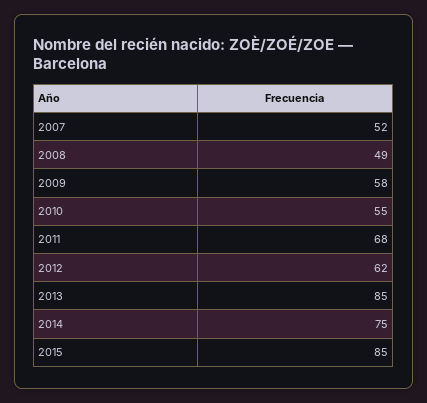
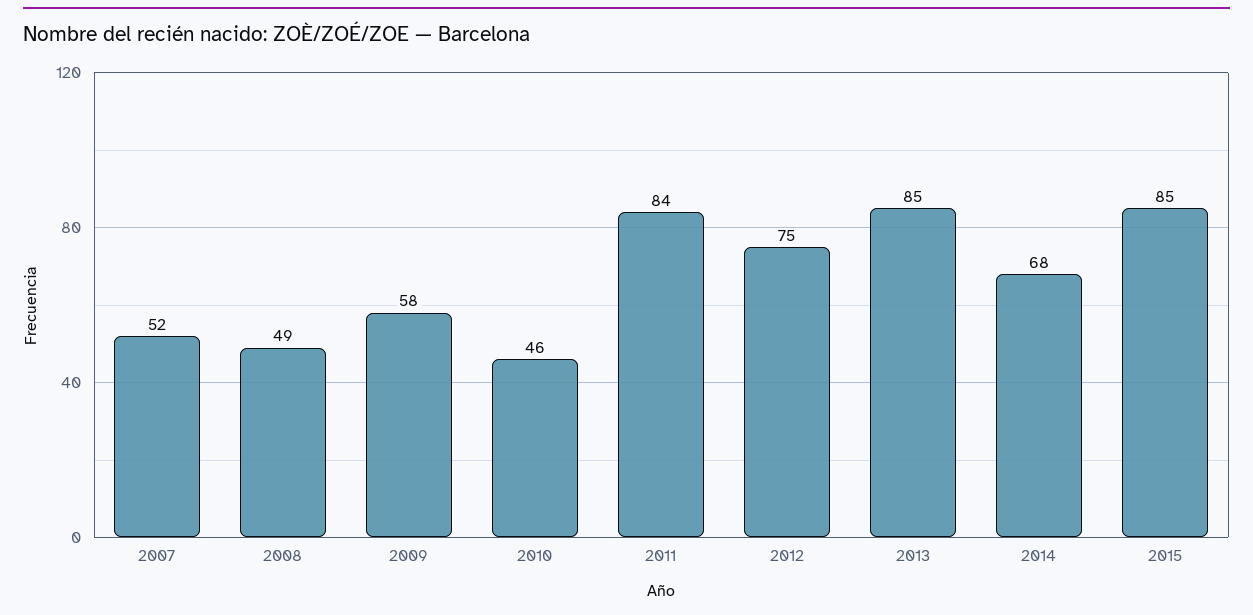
  {
    "2007": 52,
    "2008": 49,
    "2009": 58,
-   "2010": 55,
+   "2010": 46,
-   "2011": 68,
+   "2011": 84,
-   "2012": 62,
+   "2012": 75,
    "2013": 85,
-   "2014": 75,
+   "2014": 68,
    "2015": 85
  }

